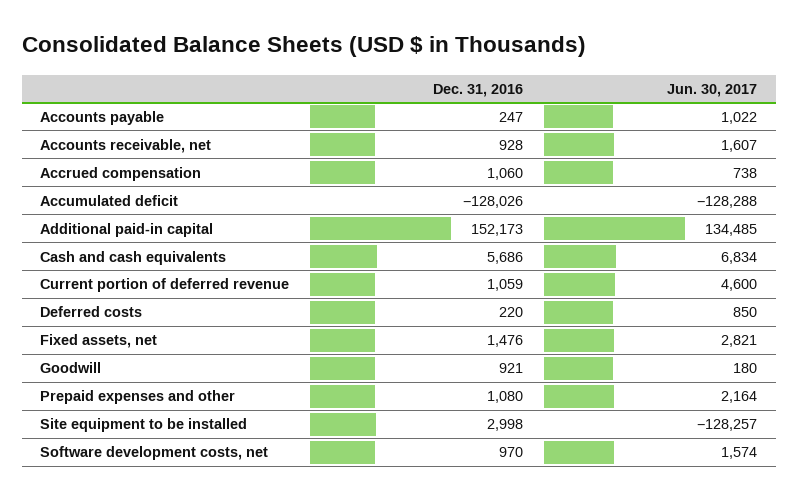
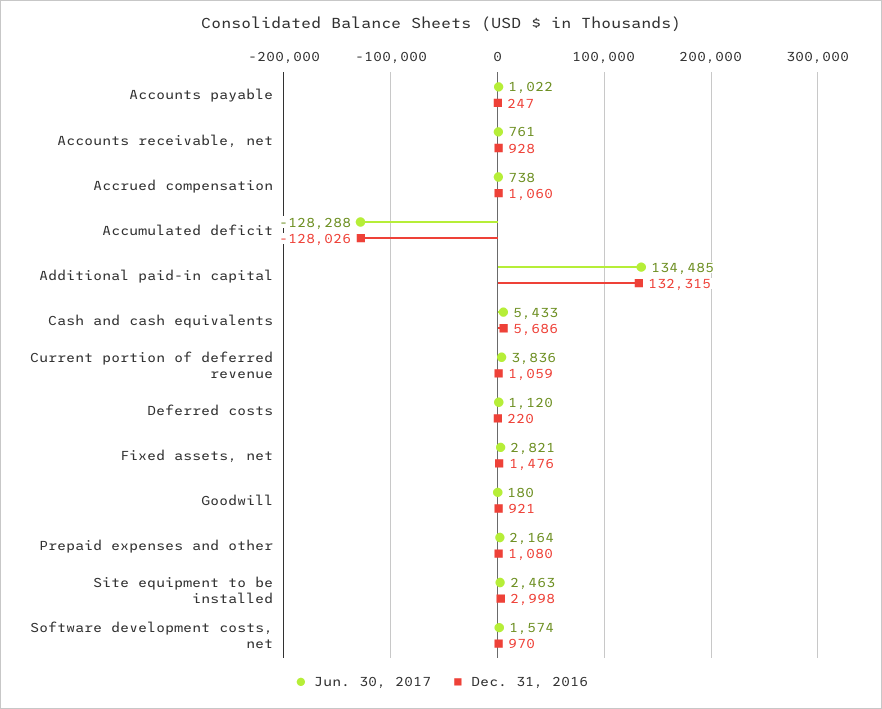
  {
    "Dec. 31, 2016": {
      "Accounts payable": 247,
      "Accounts receivable, net": 928,
      "Accrued compensation": 1060,
      "Accumulated deficit": -128026,
-     "Additional paid-in capital": 152173,
+     "Additional paid-in capital": 132315,
      "Cash and cash equivalents": 5686,
      "Current portion of deferred revenue": 1059,
      "Deferred costs": 220,
      "Fixed assets, net": 1476,
      "Goodwill": 921,
      "Prepaid expenses and other": 1080,
      "Site equipment to be installed": 2998,
      "Software development costs, net": 970
    },
    "Jun. 30, 2017": {
      "Accounts payable": 1022,
-     "Accounts receivable, net": 1607,
+     "Accounts receivable, net": 761,
      "Accrued compensation": 738,
      "Accumulated deficit": -128288,
      "Additional paid-in capital": 134485,
-     "Cash and cash equivalents": 6834,
+     "Cash and cash equivalents": 5433,
-     "Current portion of deferred revenue": 4600,
+     "Current portion of deferred revenue": 3836,
-     "Deferred costs": 850,
+     "Deferred costs": 1120,
      "Fixed assets, net": 2821,
      "Goodwill": 180,
      "Prepaid expenses and other": 2164,
-     "Site equipment to be installed": -128257,
+     "Site equipment to be installed": 2463,
      "Software development costs, net": 1574
    }
  }

